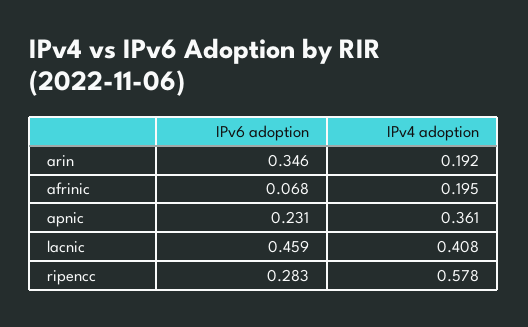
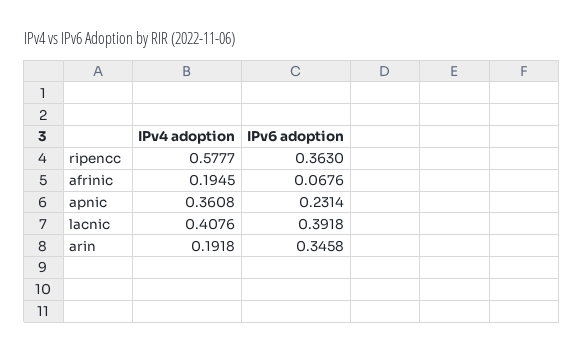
  {
    "IPv6 adoption": {
      "arin": 0.3458,
      "afrinic": 0.0676,
      "apnic": 0.2314,
-     "lacnic": 0.459,
+     "lacnic": 0.3918,
-     "ripencc": 0.283
+     "ripencc": 0.363
    },
    "IPv4 adoption": {
      "arin": 0.1918,
      "afrinic": 0.1945,
      "apnic": 0.3608,
      "lacnic": 0.4076,
      "ripencc": 0.5777
    }
  }

